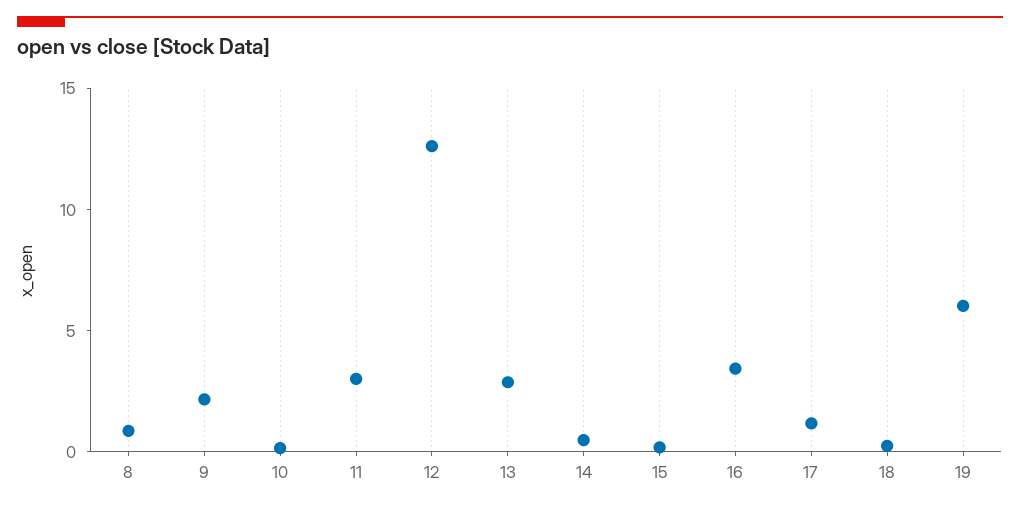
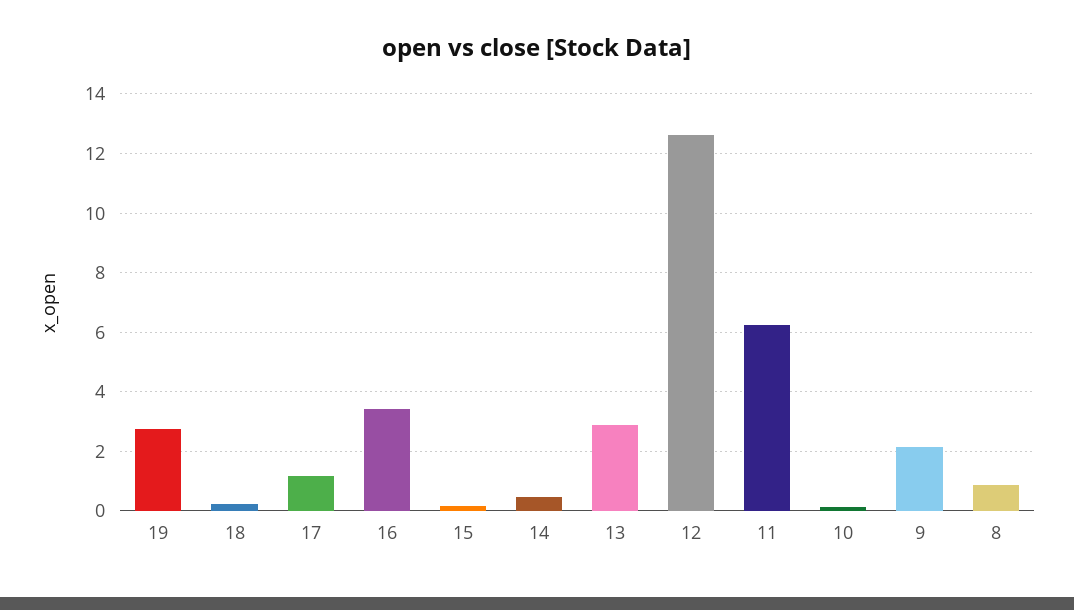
  {
    "8": 0.75,
    "9": 2.25,
    "10": 0.25,
-   "11": 3,
+   "11": 6.25,
    "12": 12.5,
    "13": 2.75,
    "14": 0.5,
    "15": 0.25,
    "16": 3.5,
    "17": 1.25,
    "18": 0.25,
-   "19": 6
+   "19": 2.75
  }

